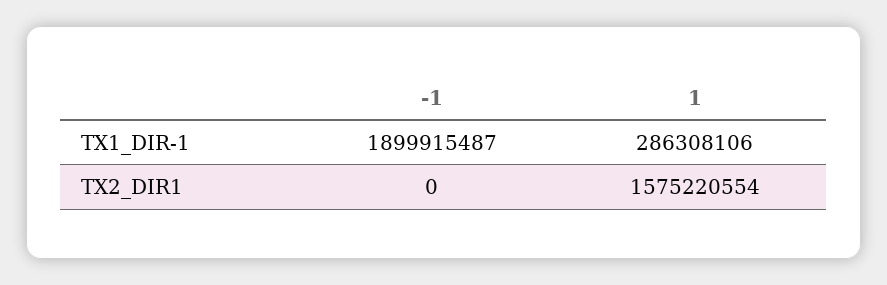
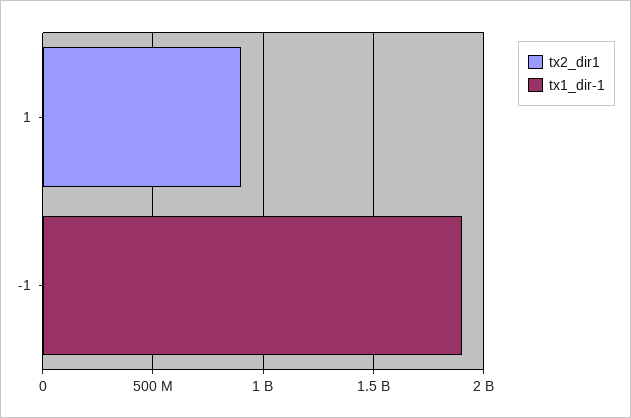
  {
    "TX1_DIR-1": {
      "-1": 1899915487,
-     "1": 286308106
+     "1": 0
    },
    "TX2_DIR1": {
      "-1": 0,
-     "1": 1575220554
+     "1": 900000000
    }
  }

